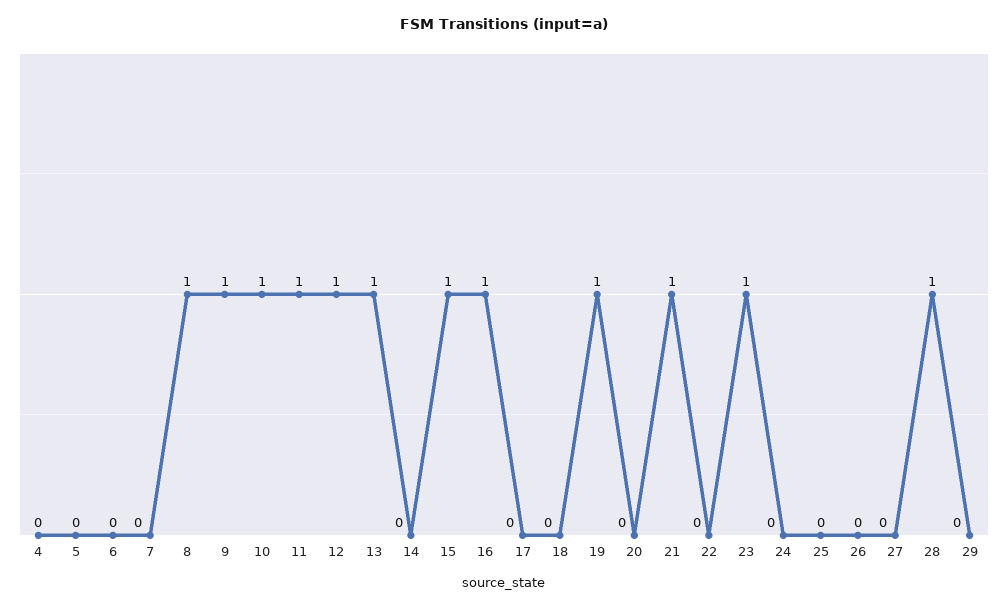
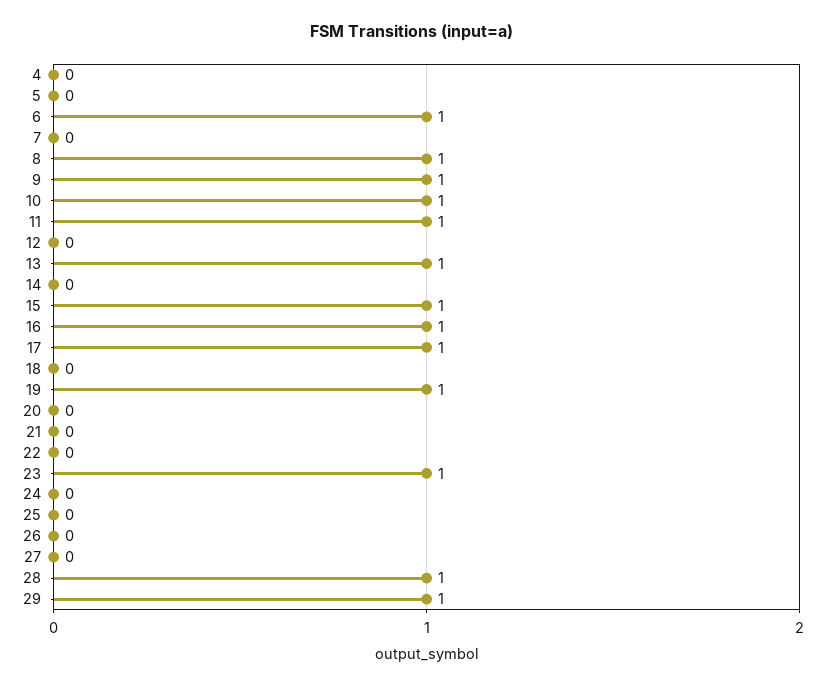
  {
    "4": 0,
    "5": 0,
-   "6": 0,
+   "6": 1,
    "7": 0,
    "8": 1,
    "9": 1,
    "10": 1,
    "11": 1,
-   "12": 1,
+   "12": 0,
    "13": 1,
    "14": 0,
    "15": 1,
    "16": 1,
-   "17": 0,
+   "17": 1,
    "18": 0,
    "19": 1,
    "20": 0,
-   "21": 1,
+   "21": 0,
    "22": 0,
    "23": 1,
    "24": 0,
    "25": 0,
    "26": 0,
    "27": 0,
    "28": 1,
-   "29": 0
+   "29": 1
  }

